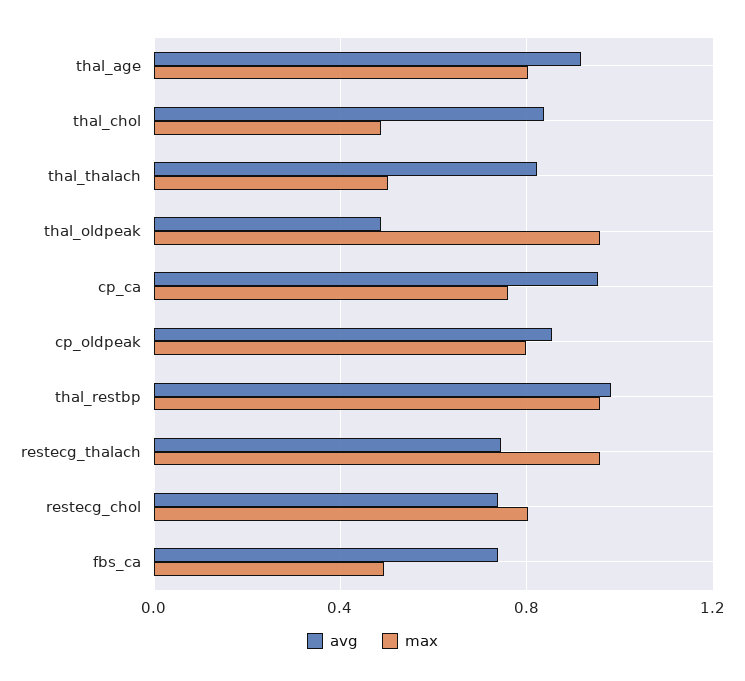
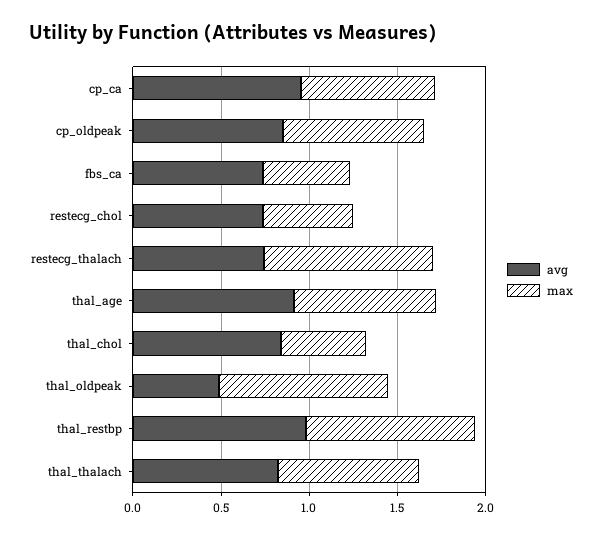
  {
    "avg": {
      "thal_age": 0.9,
      "thal_chol": 0.85,
      "thal_thalach": 0.8,
      "thal_oldpeak": 0.5,
      "cp_ca": 0.95,
      "cp_oldpeak": 0.85,
      "thal_restbp": 1,
      "restecg_thalach": 0.75,
      "restecg_chol": 0.75,
      "fbs_ca": 0.75
    },
    "max": {
      "thal_age": 0.8,
      "thal_chol": 0.5,
-     "thal_thalach": 0.5,
+     "thal_thalach": 0.8,
      "thal_oldpeak": 0.95,
      "cp_ca": 0.75,
      "cp_oldpeak": 0.8,
      "thal_restbp": 0.95,
      "restecg_thalach": 0.95,
-     "restecg_chol": 0.8,
+     "restecg_chol": 0.5,
      "fbs_ca": 0.5
    }
  }

